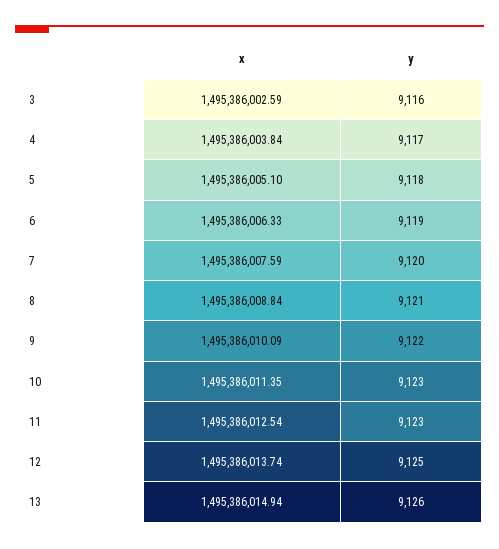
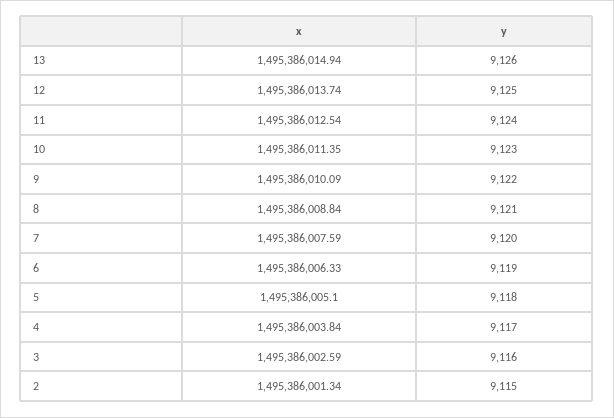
  {
    "x": {
      "3": 1495386002.59,
      "4": 1495386003.84,
      "5": 1495386005.1,
      "6": 1495386006.33,
      "7": 1495386007.59,
      "8": 1495386008.84,
      "9": 1495386010.09,
      "10": 1495386011.35,
      "11": 1495386012.54,
      "12": 1495386013.74,
-     "13": 1495386014.94
+     "13": 1495386014.94,
+     "2": 1495386001.34
    },
    "y": {
      "3": 9116,
      "4": 9117,
      "5": 9118,
      "6": 9119,
      "7": 9120,
      "8": 9121,
      "9": 9122,
      "10": 9123,
-     "11": 9123,
+     "11": 9124,
      "12": 9125,
-     "13": 9126
+     "13": 9126,
+     "2": 9115
    }
  }

